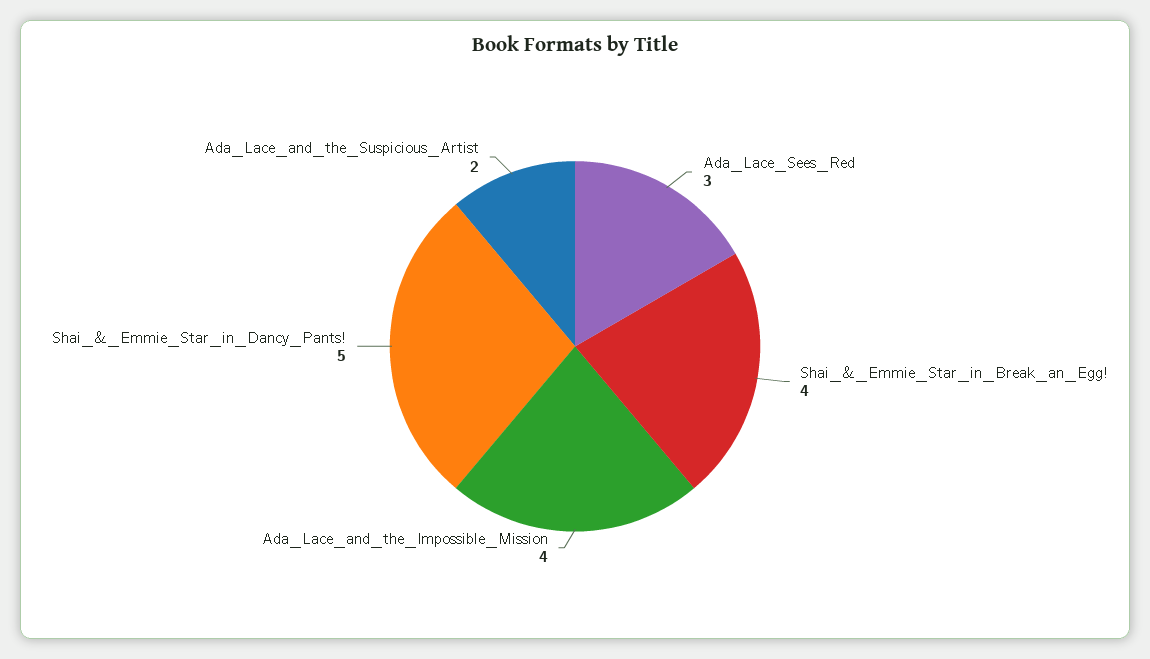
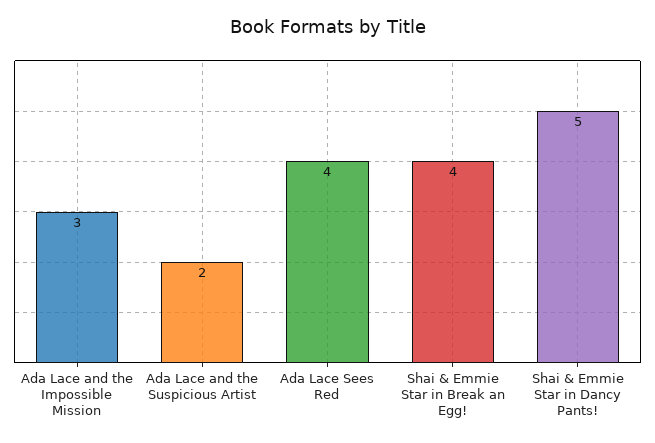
  {
-   "Ada_Lace_Sees_Red": 3,
+   "Ada_Lace_Sees_Red": 4,
    "Shai_&_Emmie_Star_in_Break_an_Egg!": 4,
-   "Ada_Lace_and_the_Impossible_Mission": 4,
+   "Ada_Lace_and_the_Impossible_Mission": 3,
    "Shai_&_Emmie_Star_in_Dancy_Pants!": 5,
    "Ada_Lace_and_the_Suspicious_Artist": 2
  }

